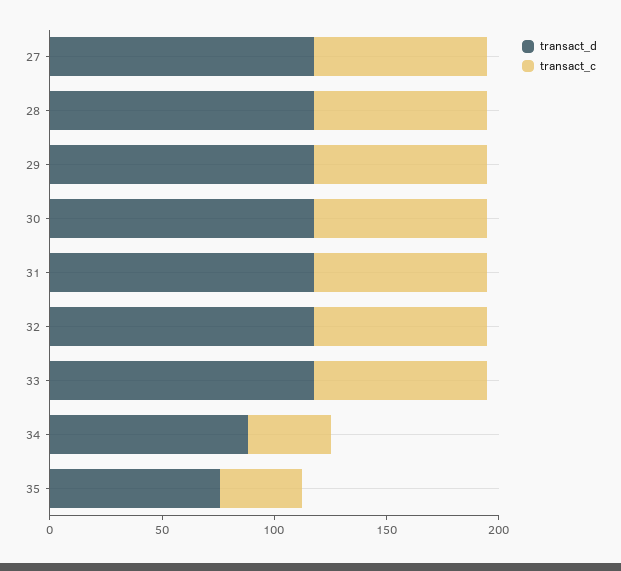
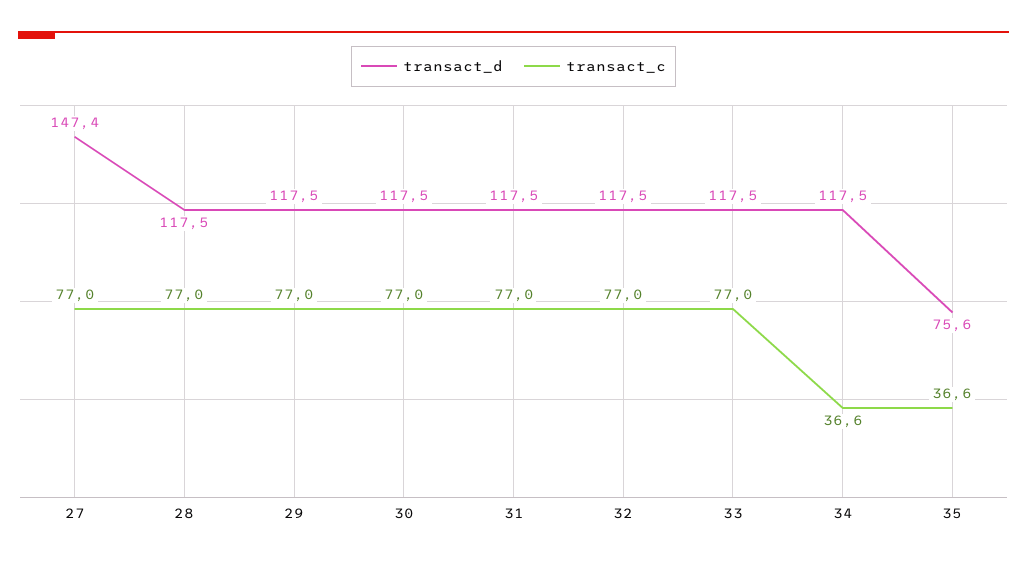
  {
    "transact_d": {
-     "27": 120,
+     "27": 147.4,
      "28": 117.5,
      "29": 117.5,
      "30": 117.5,
      "31": 117.5,
      "32": 117.5,
      "33": 117.5,
-     "34": 90,
+     "34": 117.5,
      "35": 75.6
    },
    "transact_c": {
      "27": 77,
      "28": 77,
      "29": 77,
      "30": 77,
      "31": 77,
      "32": 77,
      "33": 77,
      "34": 36.6,
      "35": 36.6
    }
  }

